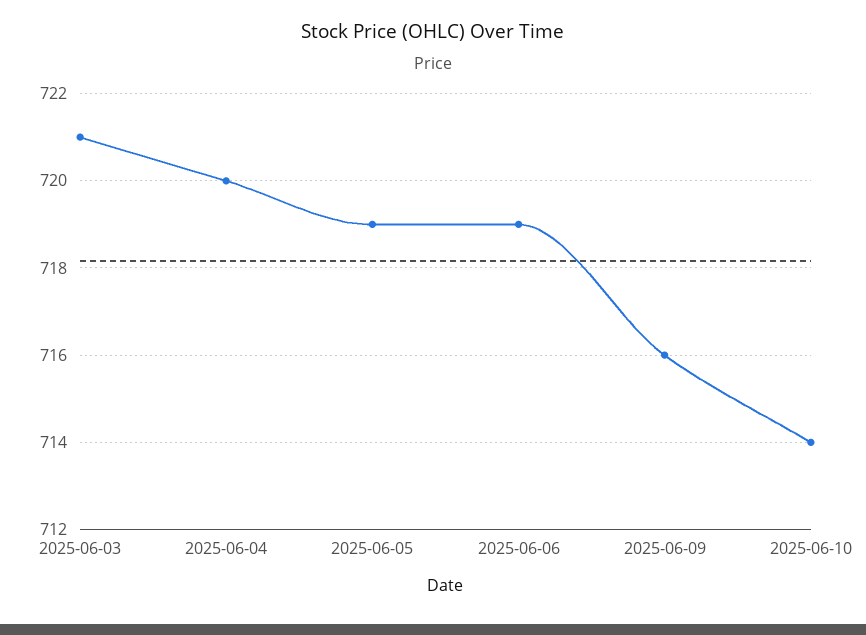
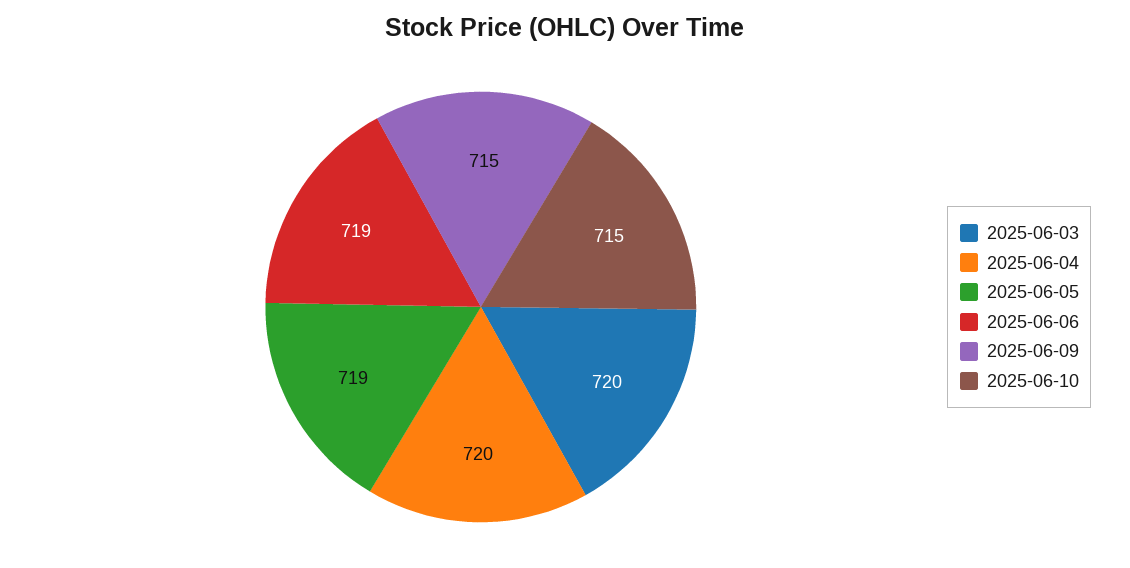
  {
-   "2025-06-03": 721,
+   "2025-06-03": 720,
    "2025-06-04": 720,
    "2025-06-05": 719,
    "2025-06-06": 719,
-   "2025-06-09": 716,
+   "2025-06-09": 715,
-   "2025-06-10": 714
+   "2025-06-10": 715
  }

